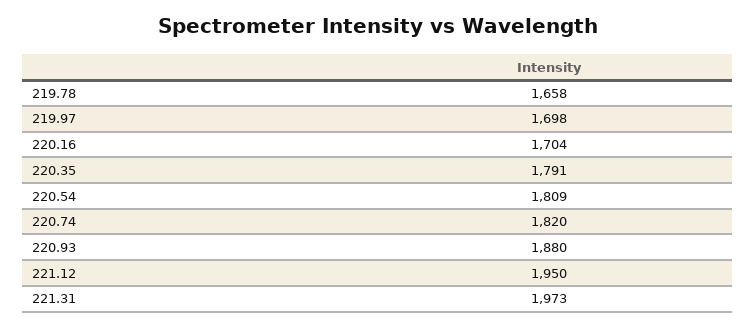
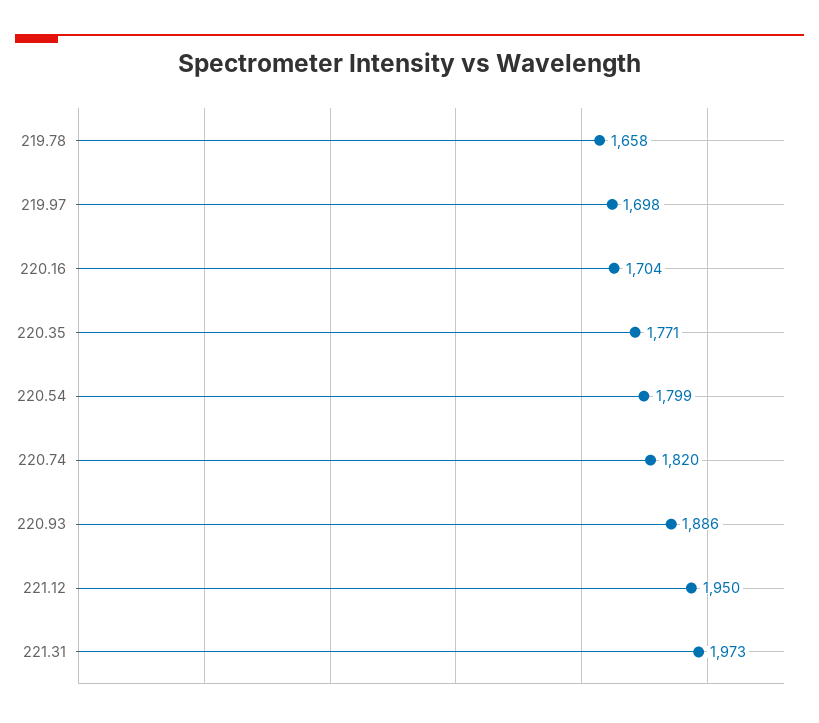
  {
    "219.78": 1658,
    "219.97": 1698,
    "220.16": 1704,
-   "220.35": 1791,
+   "220.35": 1771,
-   "220.54": 1809,
+   "220.54": 1799,
    "220.74": 1820,
-   "220.93": 1880,
+   "220.93": 1886,
    "221.12": 1950,
    "221.31": 1973
  }

